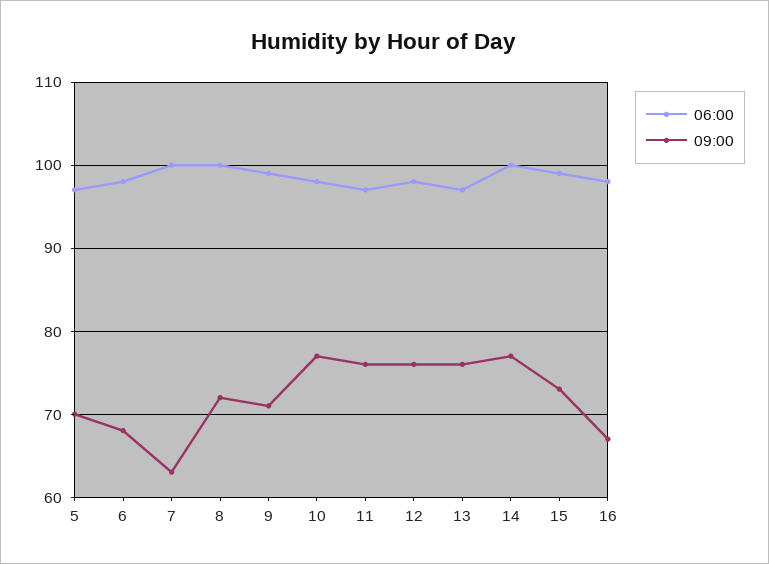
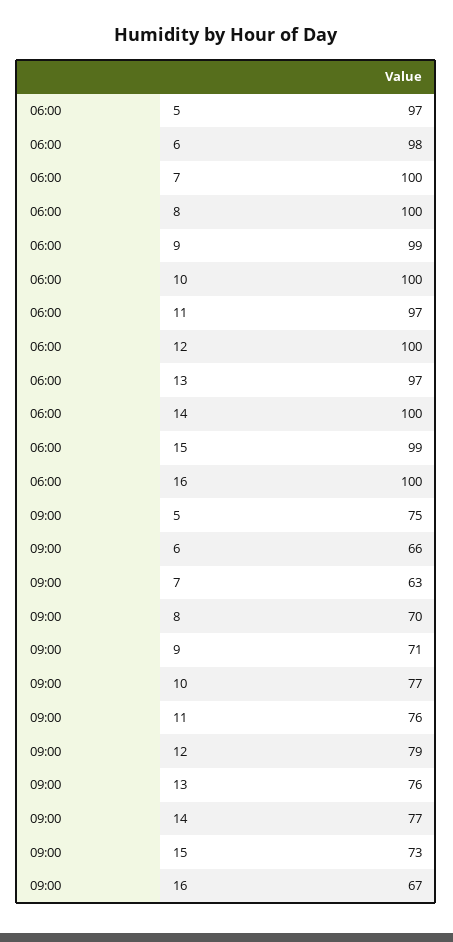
  {
    "06:00": {
      "5": 97,
      "6": 98,
      "7": 100,
      "8": 100,
      "9": 99,
-     "10": 98,
+     "10": 100,
      "11": 97,
-     "12": 98,
+     "12": 100,
      "13": 97,
      "14": 100,
      "15": 99,
-     "16": 98
+     "16": 100
    },
    "09:00": {
-     "5": 70,
+     "5": 75,
-     "6": 68,
+     "6": 66,
      "7": 63,
-     "8": 72,
+     "8": 70,
      "9": 71,
      "10": 77,
      "11": 76,
-     "12": 76,
+     "12": 79,
      "13": 76,
      "14": 77,
      "15": 73,
      "16": 67
    }
  }

